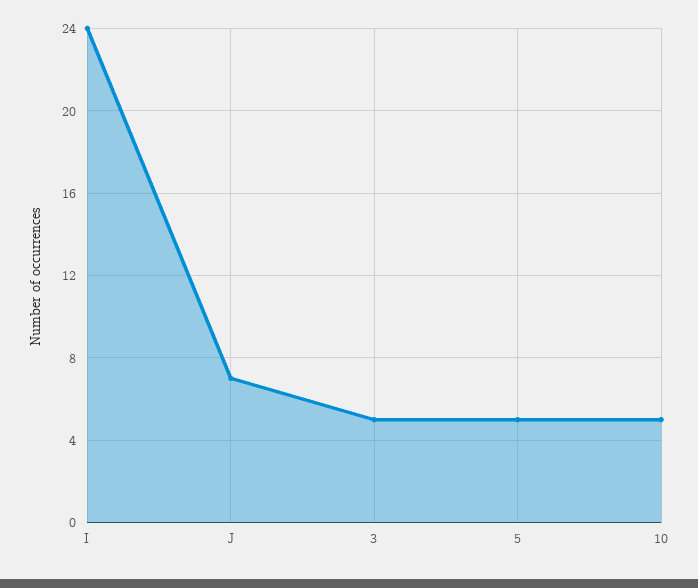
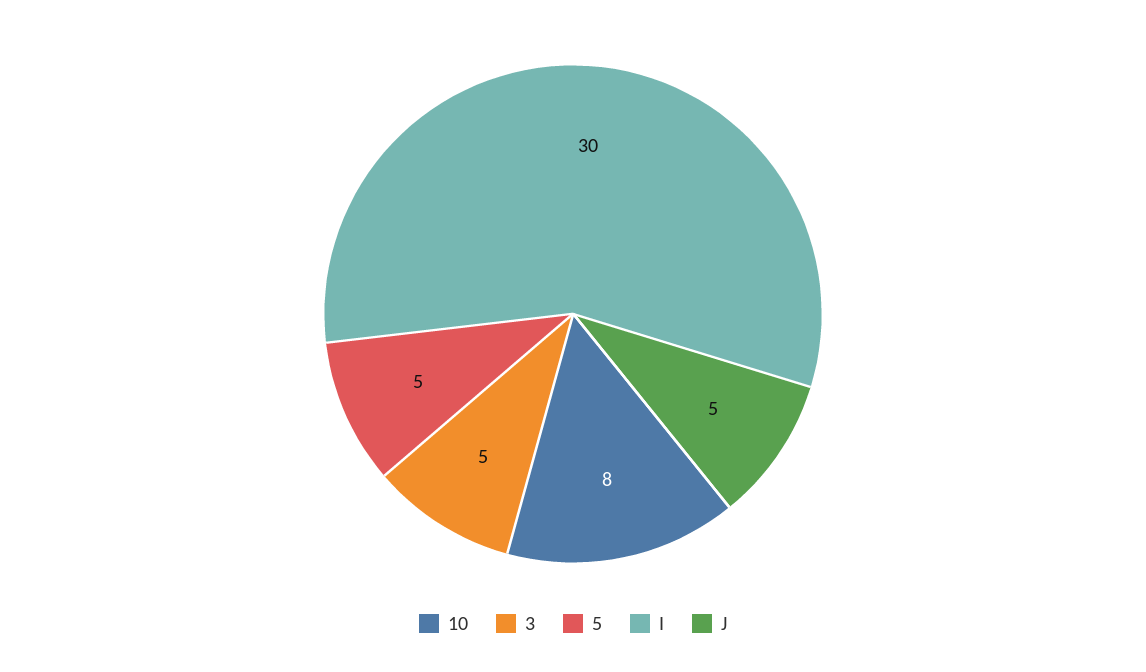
  {
-   "I": 24,
+   "I": 30,
-   "J": 7,
+   "J": 5,
    "3": 5,
    "5": 5,
-   "10": 5
+   "10": 8
  }

